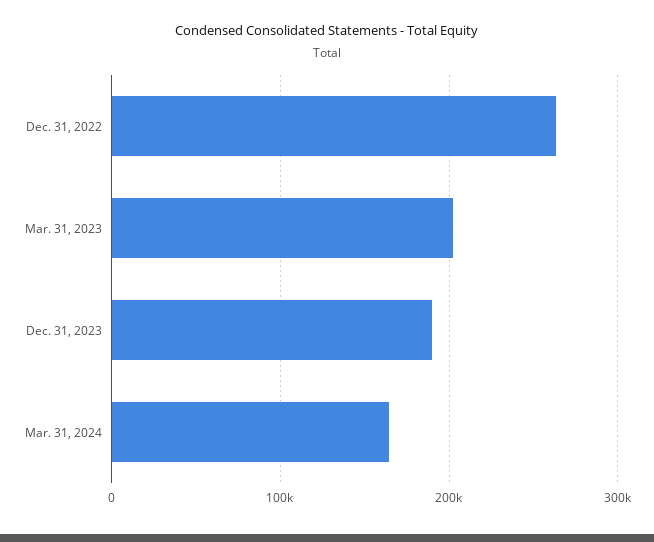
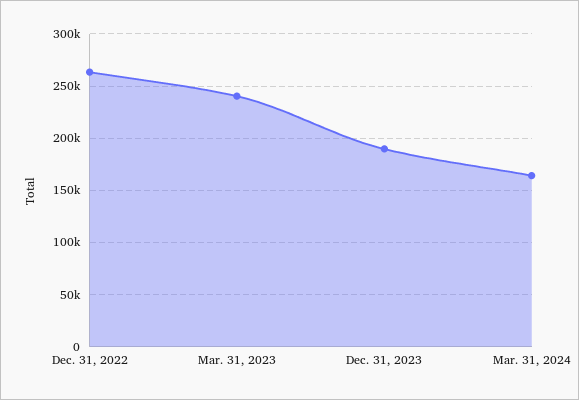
  {
    "Dec. 31, 2022": 260000,
-   "Mar. 31, 2023": 200000,
+   "Mar. 31, 2023": 240000,
    "Dec. 31, 2023": 190000,
    "Mar. 31, 2024": 160000
  }

